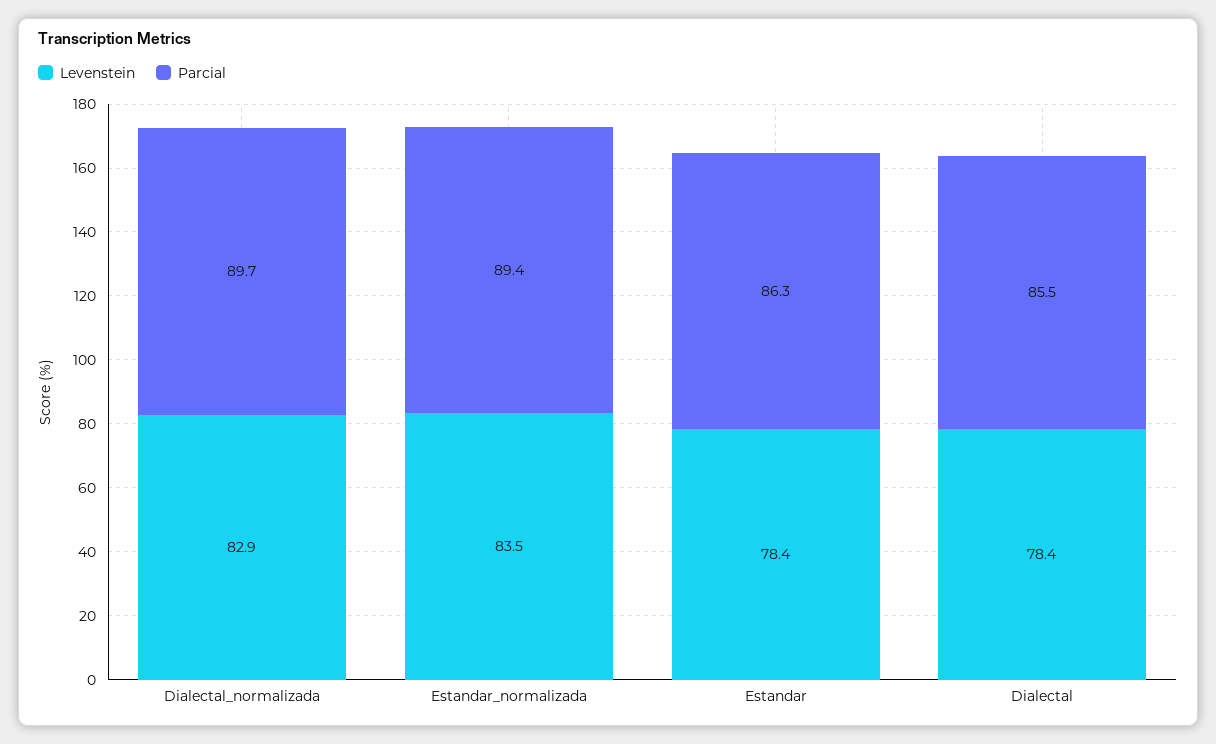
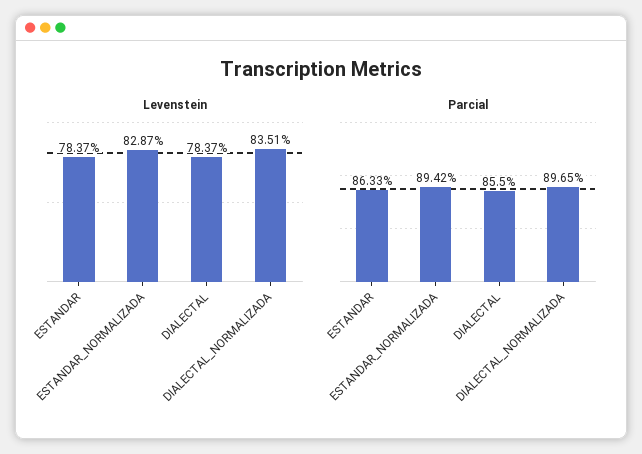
  {
    "Levenstein": {
-     "Dialectal_normalizada": 82.9,
+     "Dialectal_normalizada": 83.51,
-     "Estandar_normalizada": 83.5,
+     "Estandar_normalizada": 82.87,
      "Estandar": 78.37,
      "Dialectal": 78.37
    },
    "Parcial": {
      "Dialectal_normalizada": 89.65,
      "Estandar_normalizada": 89.42,
      "Estandar": 86.33,
      "Dialectal": 85.5
    }
  }

